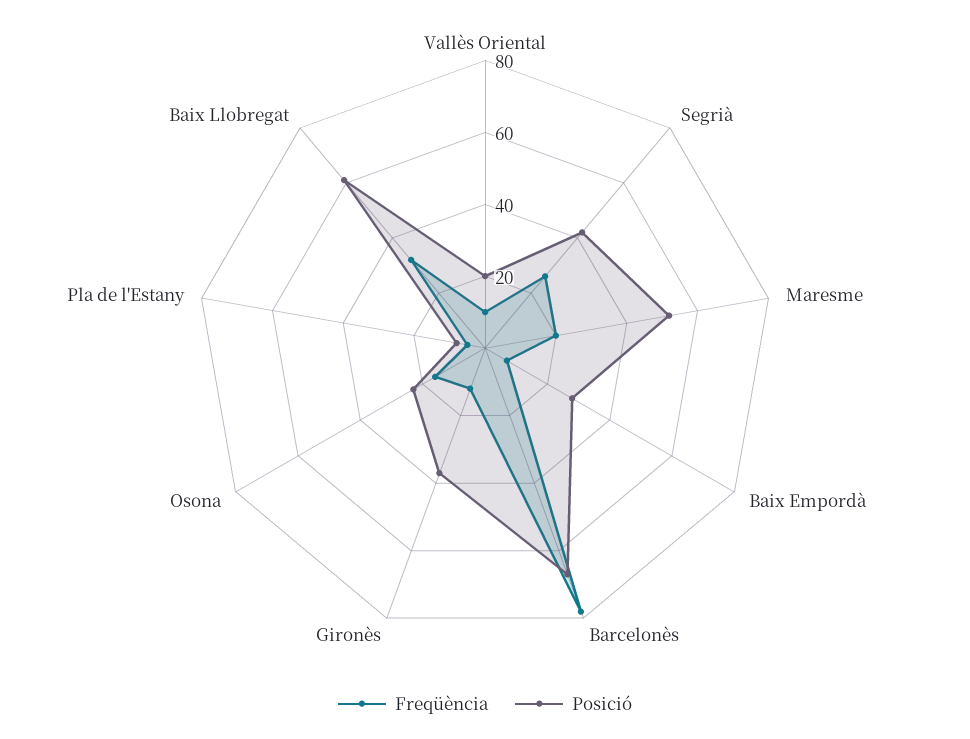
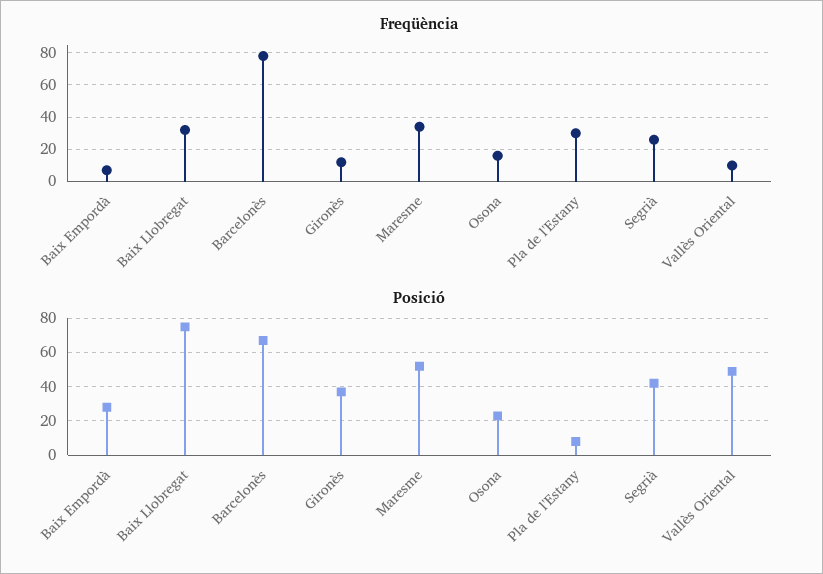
  {
    "Freqüència": {
      "Vallès Oriental": 10,
      "Segrià": 25,
-     "Maresme": 20,
+     "Maresme": 35,
      "Baix Empordà": 5,
      "Barcelonès": 80,
      "Gironès": 10,
      "Osona": 15,
-     "Pla de l'Estany": 5,
+     "Pla de l'Estany": 30,
      "Baix Llobregat": 30
    },
    "Posició": {
-     "Vallès Oriental": 20,
+     "Vallès Oriental": 50,
      "Segrià": 40,
      "Maresme": 50,
      "Baix Empordà": 30,
      "Barcelonès": 65,
      "Gironès": 35,
      "Osona": 25,
      "Pla de l'Estany": 10,
-     "Baix Llobregat": 60
+     "Baix Llobregat": 75
    }
  }

